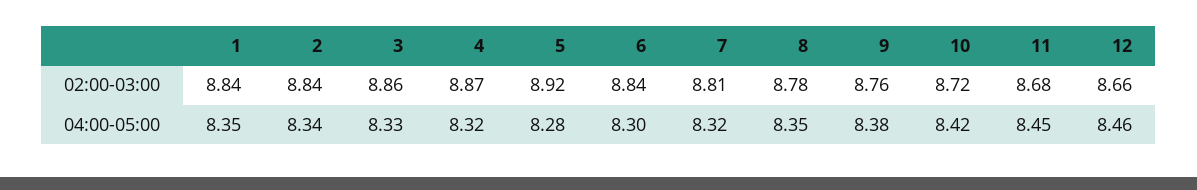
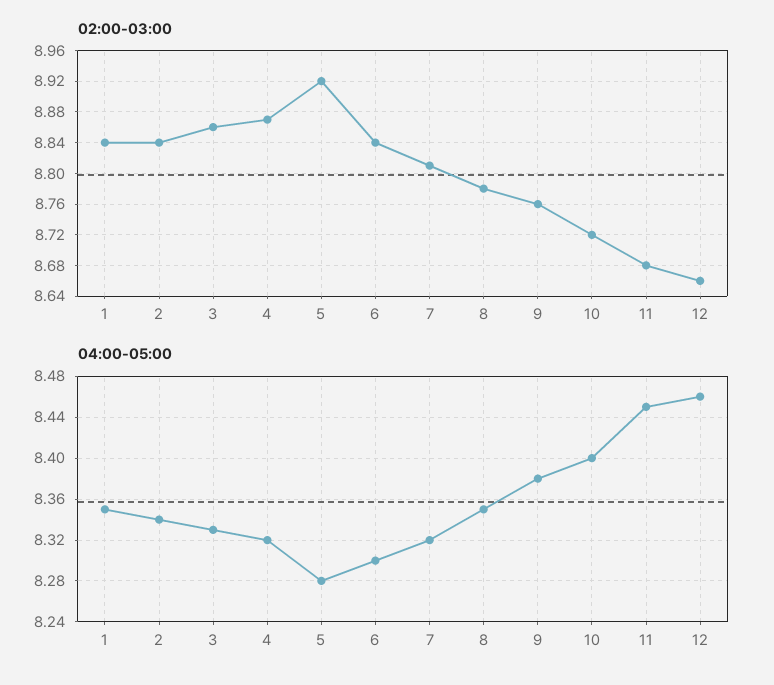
  {
    "02:00-03:00": {
      "1": 8.84,
      "2": 8.84,
      "3": 8.86,
      "4": 8.87,
      "5": 8.92,
      "6": 8.84,
      "7": 8.81,
      "8": 8.78,
      "9": 8.76,
      "10": 8.72,
      "11": 8.68,
      "12": 8.66
    },
    "04:00-05:00": {
      "1": 8.35,
      "2": 8.34,
      "3": 8.33,
      "4": 8.32,
      "5": 8.28,
      "6": 8.3,
      "7": 8.32,
      "8": 8.35,
      "9": 8.38,
-     "10": 8.42,
+     "10": 8.4,
      "11": 8.45,
      "12": 8.46
    }
  }

